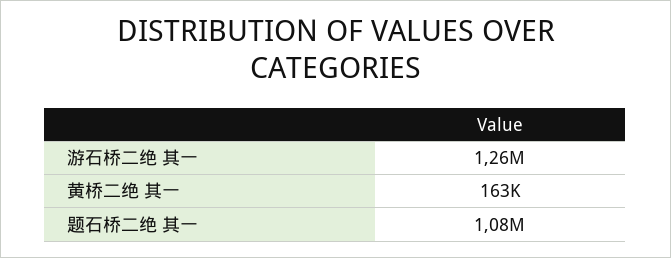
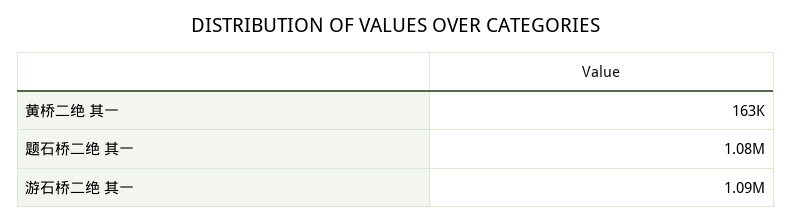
  {
-   "游石桥二绝 其一": 1260000,
+   "游石桥二绝 其一": 1090000,
    "黄桥二绝 其一": 163000,
    "题石桥二绝 其一": 1080000
  }

